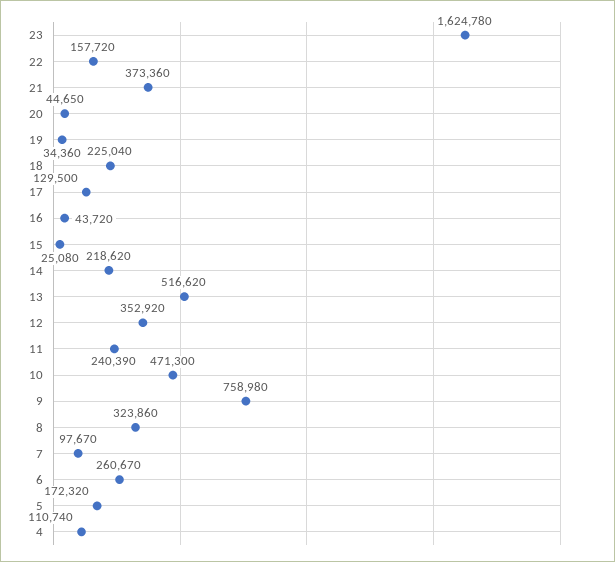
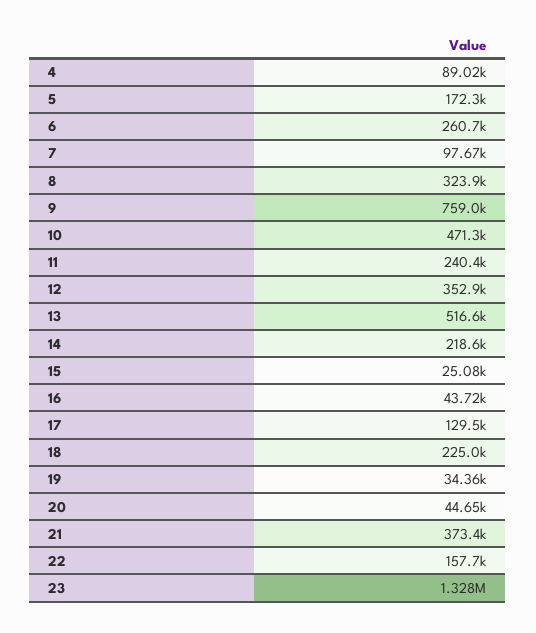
  {
-   "23": 1624780,
+   "23": 1328000,
    "22": 157720,
    "21": 373360,
    "20": 44650,
    "19": 34360,
    "18": 225040,
    "17": 129500,
    "16": 43720,
    "15": 25080,
    "14": 218620,
    "13": 516620,
    "12": 352920,
    "11": 240390,
    "10": 471300,
    "9": 758980,
    "8": 323860,
    "7": 97670,
    "6": 260670,
    "5": 172320,
-   "4": 110740
+   "4": 89020
  }

